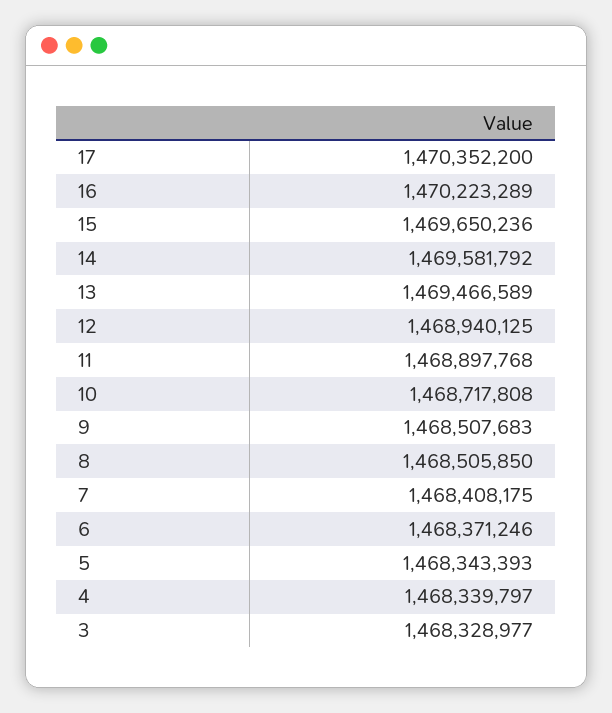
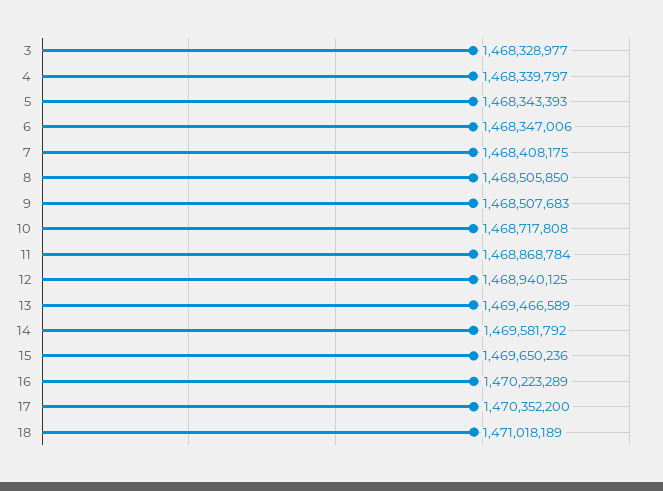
  {
    "17": 1470352200,
    "16": 1470223289,
    "15": 1469650236,
    "14": 1469581792,
    "13": 1469466589,
    "12": 1468940125,
-   "11": 1468897768,
+   "11": 1468868784,
    "10": 1468717808,
    "9": 1468507683,
    "8": 1468505850,
    "7": 1468408175,
-   "6": 1468371246,
+   "6": 1468347006,
    "5": 1468343393,
    "4": 1468339797,
-   "3": 1468328977
+   "3": 1468328977,
+   "18": 1471018189
  }

